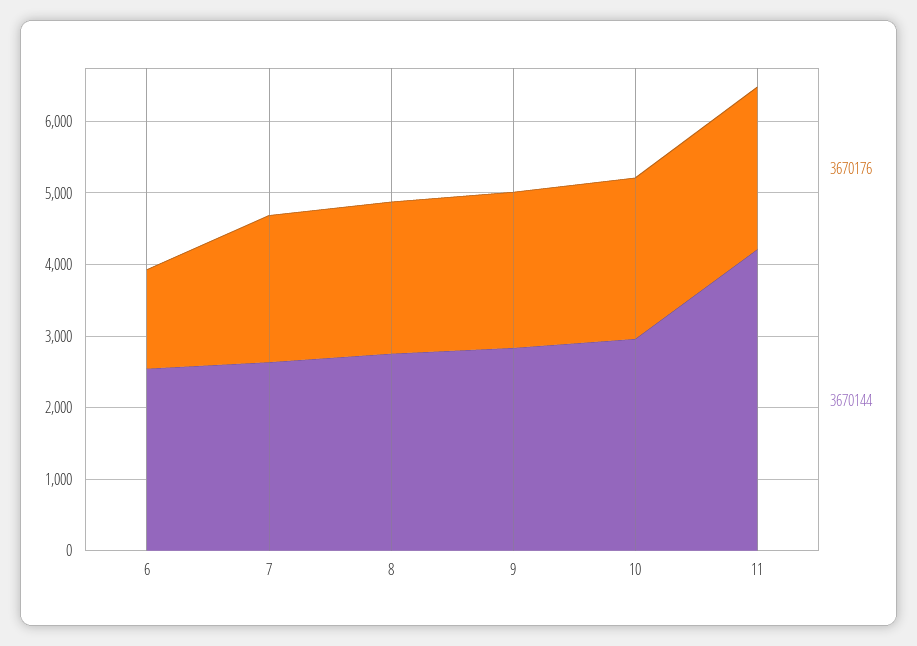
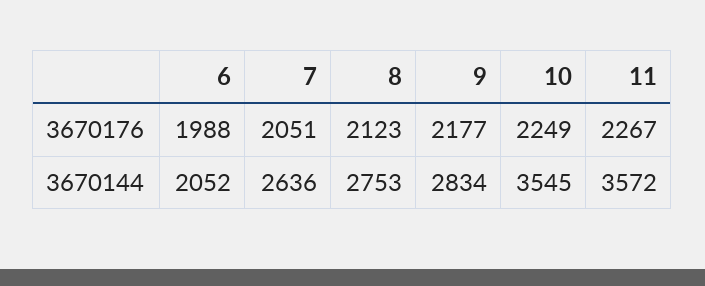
  {
    "3670176": {
-     "6": 1400,
+     "6": 1988,
      "7": 2051,
      "8": 2123,
      "9": 2177,
      "10": 2249,
      "11": 2267
    },
    "3670144": {
-     "6": 2600,
+     "6": 2052,
      "7": 2636,
      "8": 2753,
      "9": 2834,
-     "10": 3000,
+     "10": 3545,
-     "11": 4200
+     "11": 3572
    }
  }

